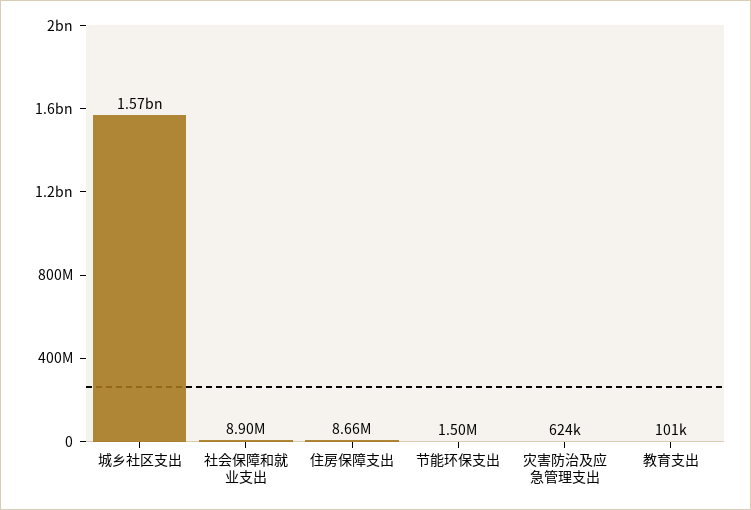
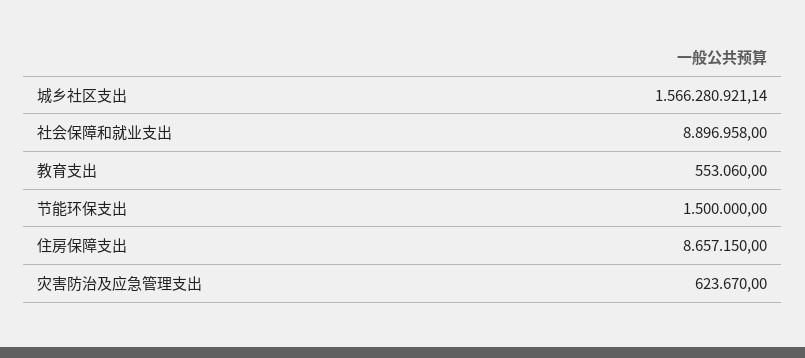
  {
    "城乡社区支出": 1566280921.14,
    "社会保障和就业支出": 8896958,
    "住房保障支出": 8657150,
    "节能环保支出": 1500000,
    "灾害防治及应急管理支出": 623670,
-   "教育支出": 101000
+   "教育支出": 553060
  }

